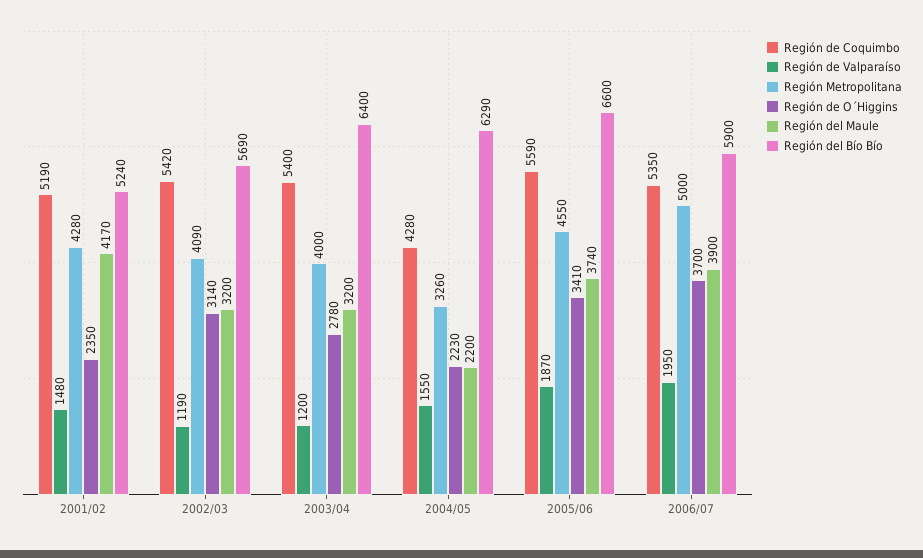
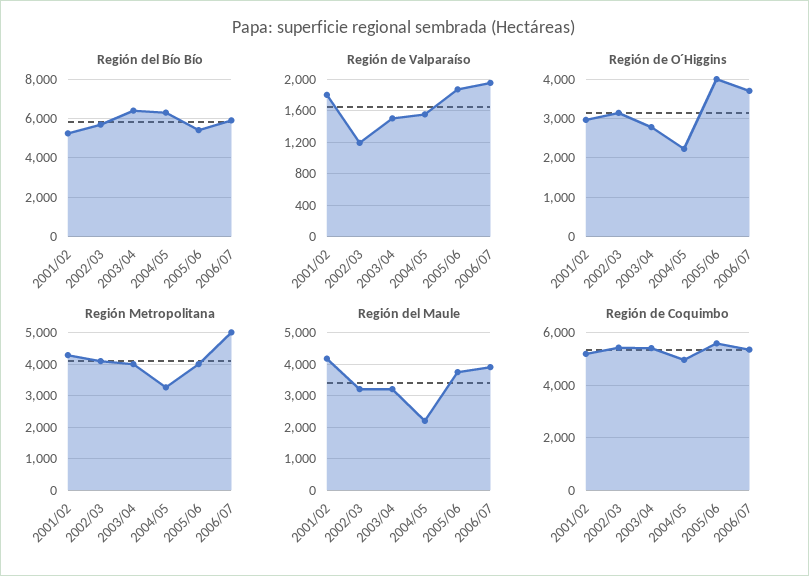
  {
    "Región de Coquimbo": {
      "2001/02": 5190,
      "2002/03": 5420,
      "2003/04": 5400,
-     "2004/05": 4280,
+     "2004/05": 5000,
      "2005/06": 5590,
      "2006/07": 5350
    },
    "Región de Valparaíso": {
-     "2001/02": 1480,
+     "2001/02": 1800,
      "2002/03": 1190,
-     "2003/04": 1200,
+     "2003/04": 1500,
      "2004/05": 1550,
      "2005/06": 1870,
      "2006/07": 1950
    },
    "Región Metropolitana": {
      "2001/02": 4280,
      "2002/03": 4090,
      "2003/04": 4000,
      "2004/05": 3260,
-     "2005/06": 4550,
+     "2005/06": 4000,
      "2006/07": 5000
    },
    "Región de O´Higgins": {
-     "2001/02": 2350,
+     "2001/02": 3000,
      "2002/03": 3140,
      "2003/04": 2780,
      "2004/05": 2230,
-     "2005/06": 3410,
+     "2005/06": 4000,
      "2006/07": 3700
    },
    "Región del Maule": {
      "2001/02": 4170,
      "2002/03": 3200,
      "2003/04": 3200,
      "2004/05": 2200,
      "2005/06": 3740,
      "2006/07": 3900
    },
    "Región del Bío Bío": {
      "2001/02": 5240,
      "2002/03": 5690,
      "2003/04": 6400,
      "2004/05": 6290,
-     "2005/06": 6600,
+     "2005/06": 5500,
      "2006/07": 5900
    }
  }

